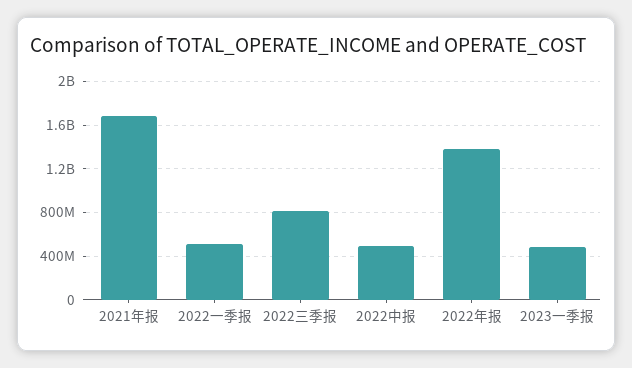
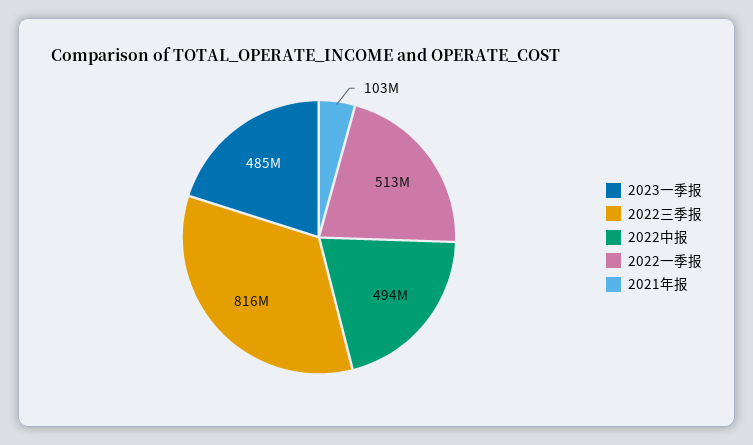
  {
-   "2021年报": 1700000000,
+   "2021年报": 103000000,
    "2022一季报": 513000000,
    "2022三季报": 816000000,
    "2022中报": 494000000,
-   "2022年报": 1400000000,
    "2023一季报": 485000000
  }

